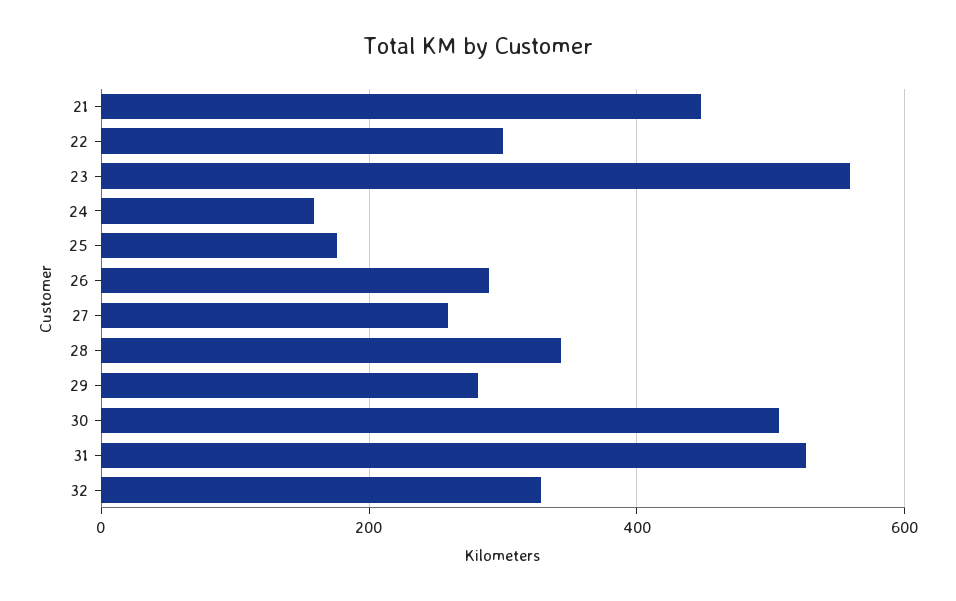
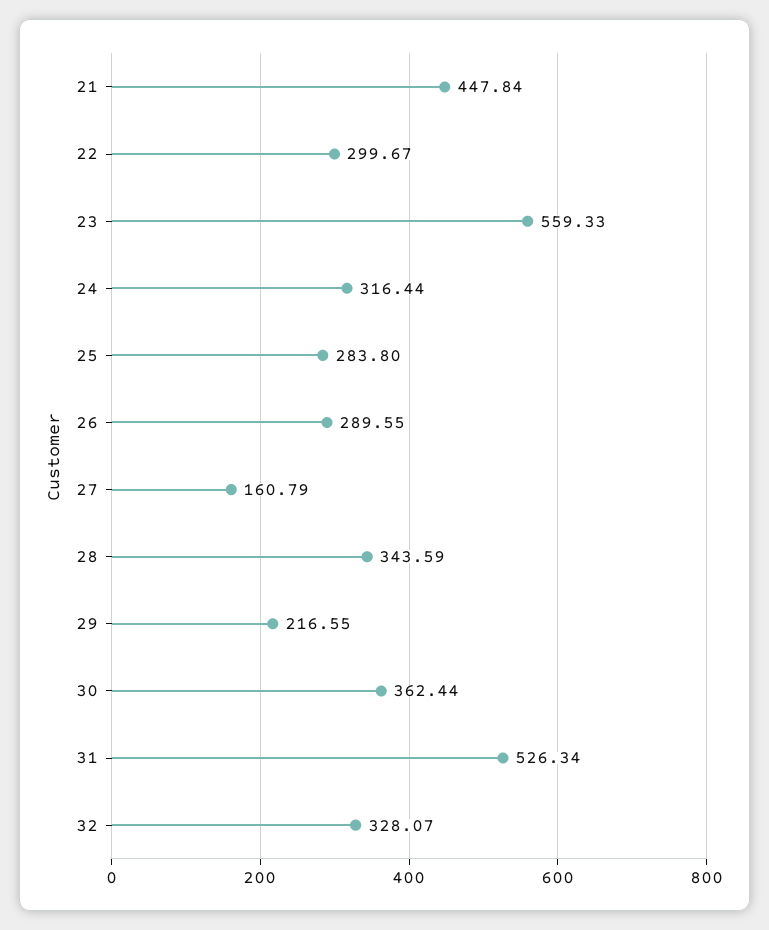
  {
    "21": 447.84,
    "22": 299.67,
    "23": 559.33,
-   "24": 160,
+   "24": 316.44,
-   "25": 180,
+   "25": 283.8,
    "26": 289.55,
-   "27": 260,
+   "27": 160.79,
    "28": 343.59,
-   "29": 280,
+   "29": 216.55,
-   "30": 500,
+   "30": 362.44,
    "31": 526.34,
    "32": 328.07
  }

